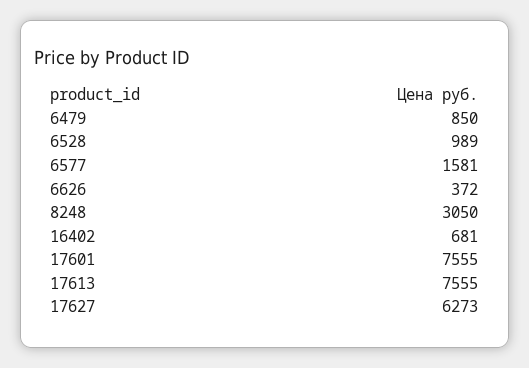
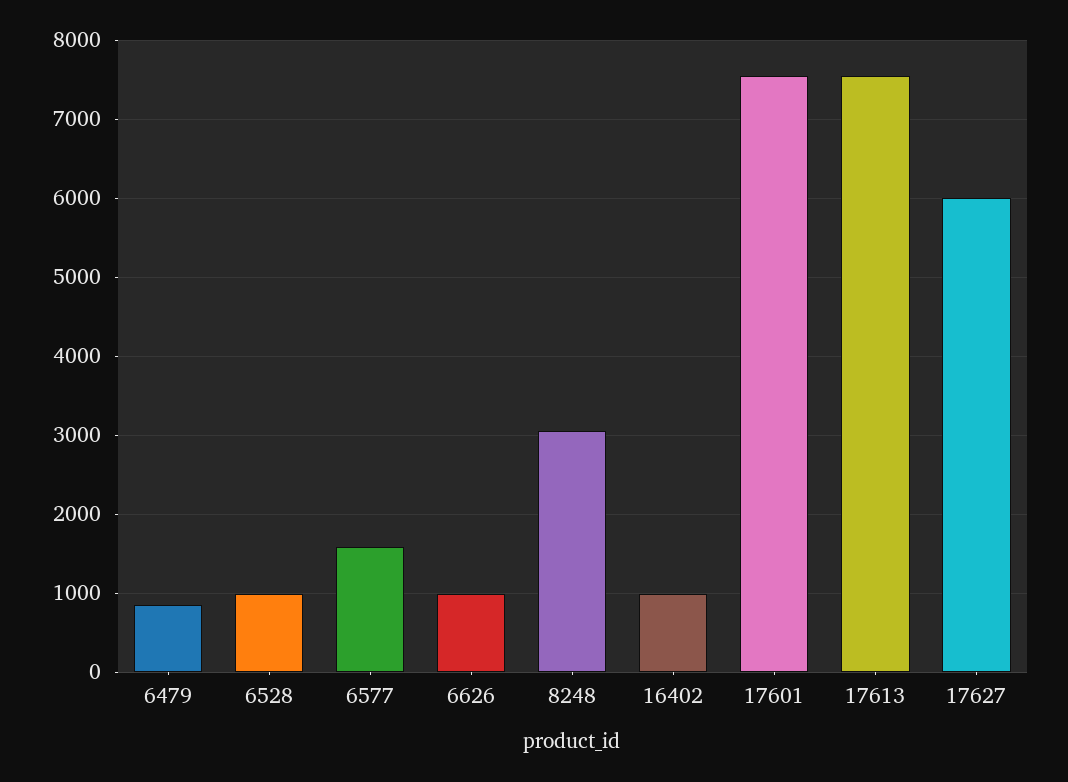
  {
    "6479": 850,
    "6528": 989,
    "6577": 1581,
-   "6626": 372,
+   "6626": 1000,
    "8248": 3050,
-   "16402": 681,
+   "16402": 1000,
    "17601": 7555,
    "17613": 7555,
-   "17627": 6273
+   "17627": 6000
  }

